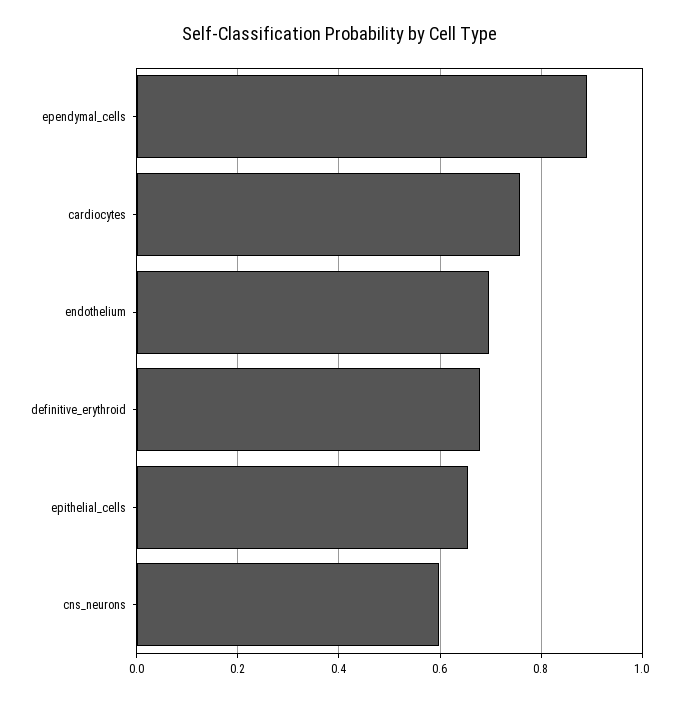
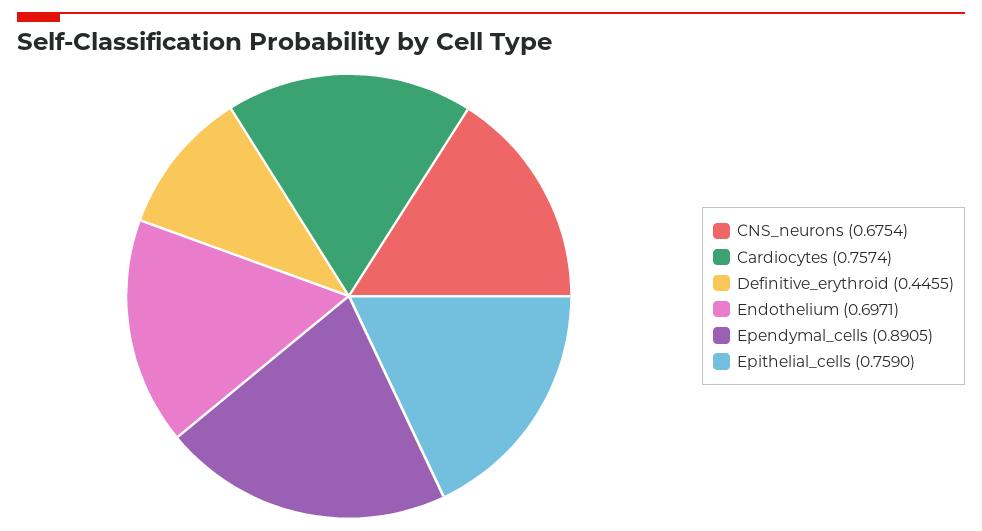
  {
    "ependymal_cells": 0.8905,
    "cardiocytes": 0.7574,
    "endothelium": 0.6971,
-   "definitive_erythroid": 0.68,
+   "definitive_erythroid": 0.4455,
-   "epithelial_cells": 0.66,
+   "epithelial_cells": 0.759,
-   "cns_neurons": 0.6
+   "cns_neurons": 0.6754
  }

